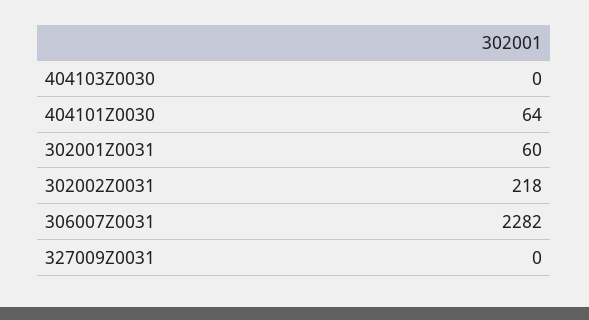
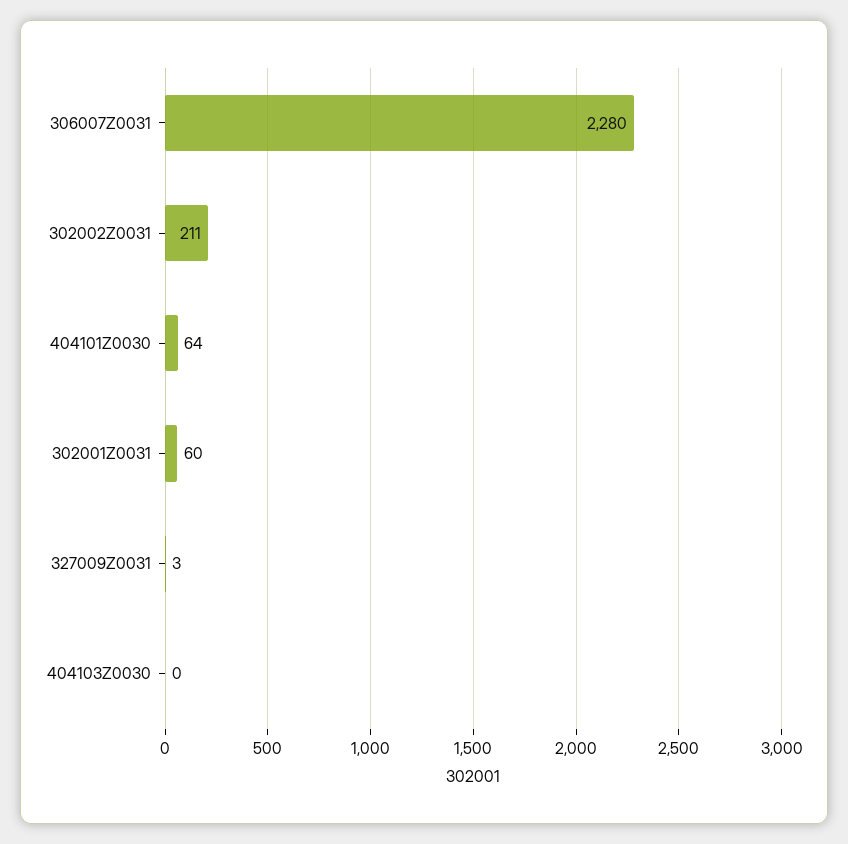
  {
    "404103Z0030": 0,
    "404101Z0030": 64,
    "302001Z0031": 60,
-   "302002Z0031": 218,
+   "302002Z0031": 211,
-   "306007Z0031": 2282,
+   "306007Z0031": 2280,
-   "327009Z0031": 0
+   "327009Z0031": 3
  }

